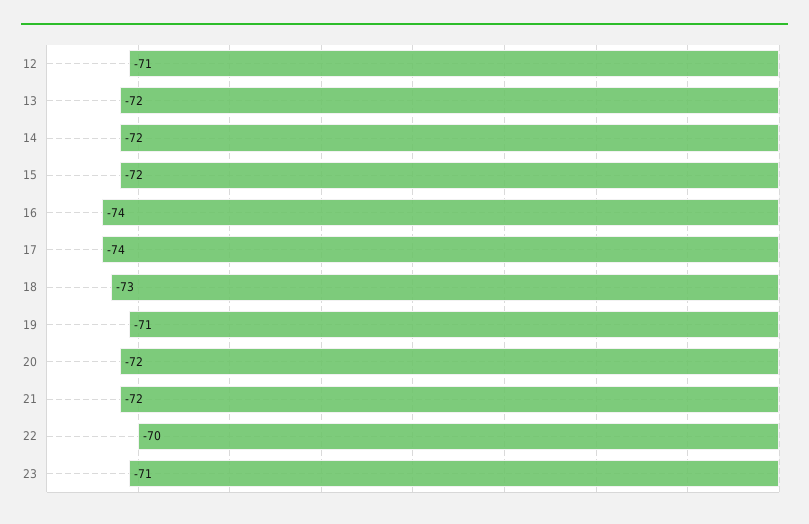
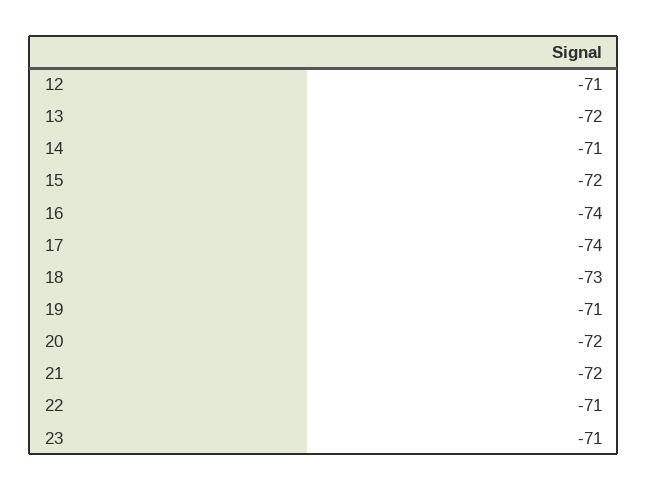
  {
    "12": -71,
    "13": -72,
-   "14": -72,
+   "14": -71,
    "15": -72,
    "16": -74,
    "17": -74,
    "18": -73,
    "19": -71,
    "20": -72,
    "21": -72,
-   "22": -70,
+   "22": -71,
    "23": -71
  }

